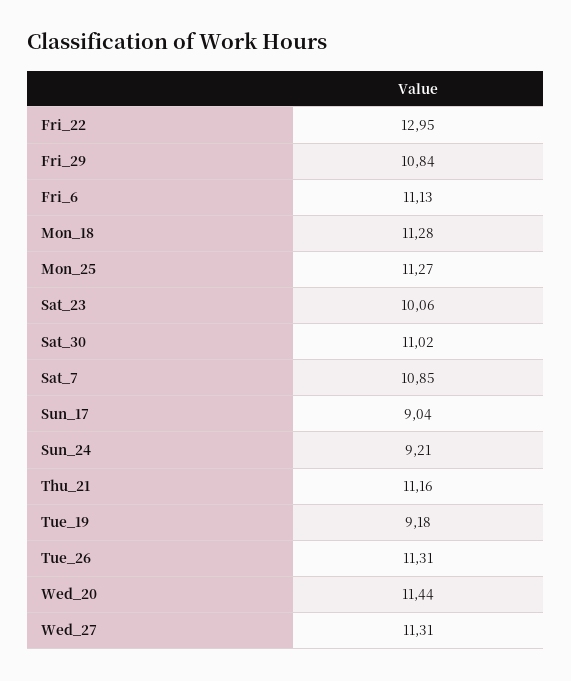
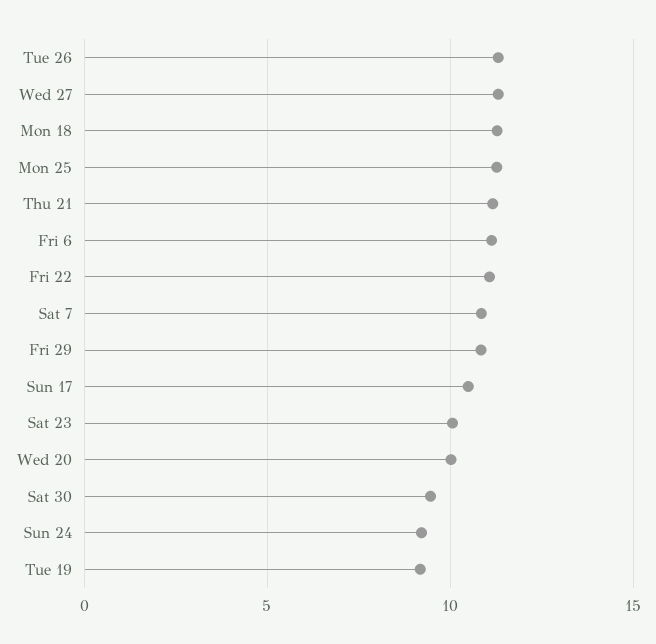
  {
-   "Fri_22": 12.95,
+   "Fri_22": 11,
    "Fri_29": 10.84,
    "Fri_6": 11.13,
    "Mon_18": 11.28,
    "Mon_25": 11.27,
    "Sat_23": 10.06,
-   "Sat_30": 11.02,
+   "Sat_30": 9.5,
    "Sat_7": 10.85,
-   "Sun_17": 9.04,
+   "Sun_17": 10.5,
    "Sun_24": 9.21,
    "Thu_21": 11.16,
    "Tue_19": 9.18,
    "Tue_26": 11.31,
-   "Wed_20": 11.44,
+   "Wed_20": 10,
    "Wed_27": 11.31
  }

